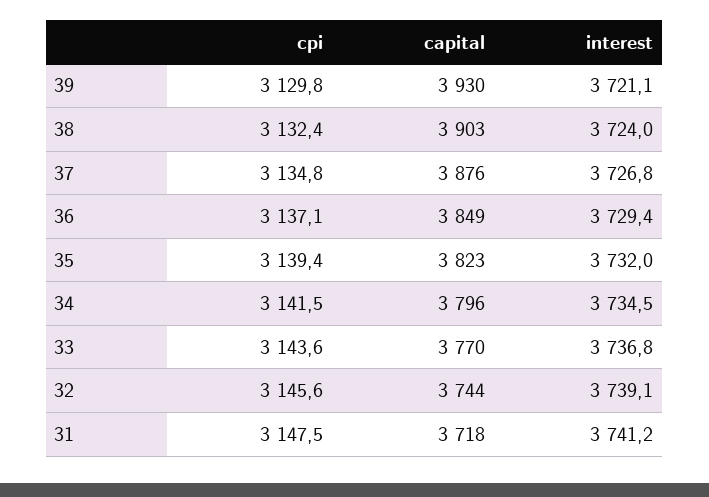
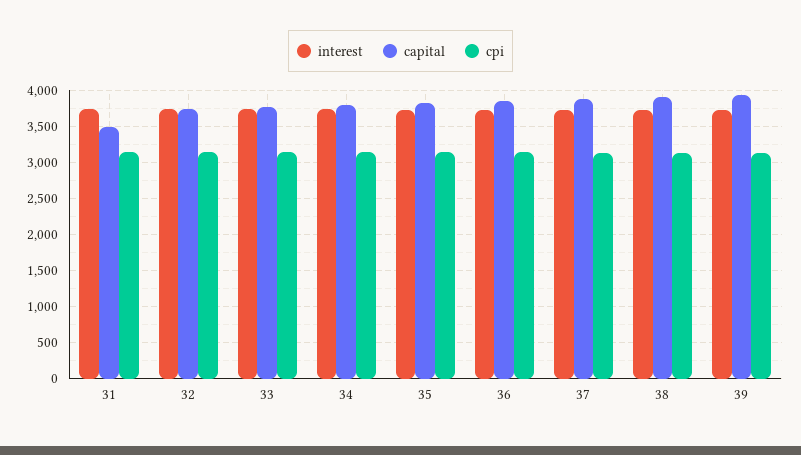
  {
    "cpi": {
      "39": 3129.8,
      "38": 3132.4,
      "37": 3134.8,
      "36": 3137.1,
      "35": 3139.4,
      "34": 3141.5,
      "33": 3143.6,
      "32": 3145.6,
      "31": 3147.5
    },
    "capital": {
      "39": 3930,
      "38": 3903,
      "37": 3876,
      "36": 3849,
      "35": 3823,
      "34": 3796,
      "33": 3770,
      "32": 3744,
-     "31": 3718
+     "31": 3500
    },
    "interest": {
      "39": 3721.1,
      "38": 3724,
      "37": 3726.8,
      "36": 3729.4,
      "35": 3732,
      "34": 3734.5,
      "33": 3736.8,
      "32": 3739.1,
      "31": 3741.2
    }
  }

